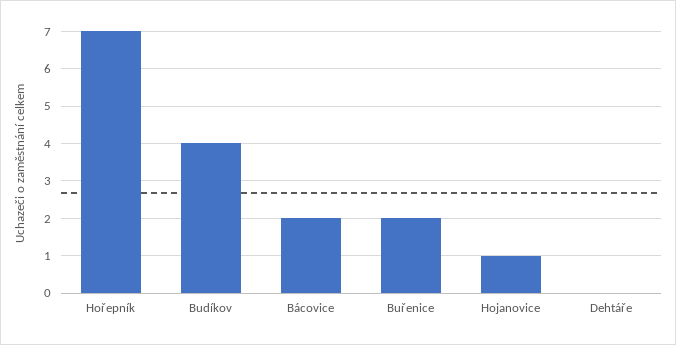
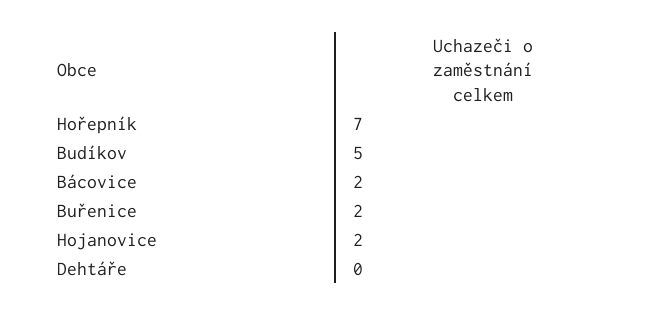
  {
    "Hořepník": 7,
-   "Budíkov": 4,
+   "Budíkov": 5,
    "Bácovice": 2,
    "Buřenice": 2,
-   "Hojanovice": 1,
+   "Hojanovice": 2,
    "Dehtáře": 0
  }

